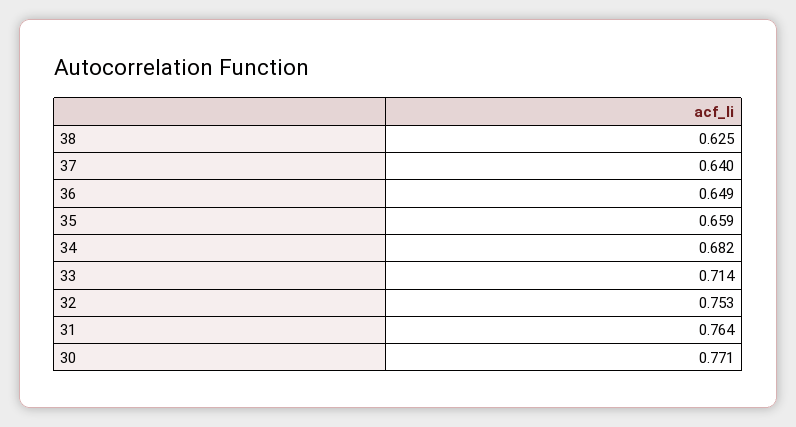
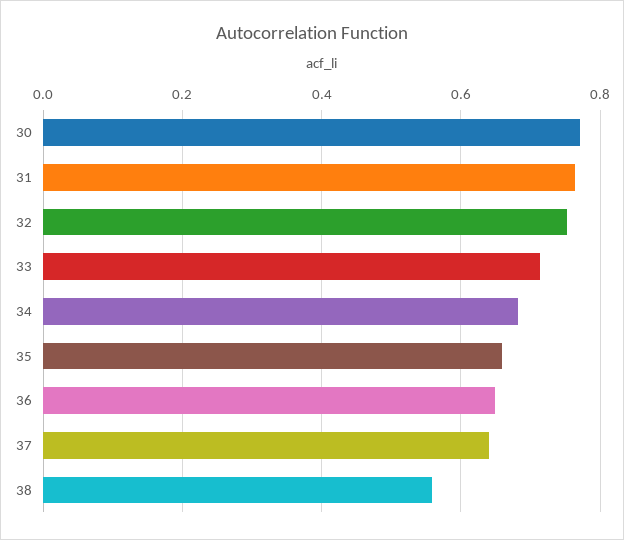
  {
-   "38": 0.625,
+   "38": 0.56,
    "37": 0.64,
    "36": 0.649,
    "35": 0.659,
    "34": 0.682,
    "33": 0.714,
    "32": 0.753,
    "31": 0.764,
    "30": 0.771
  }

